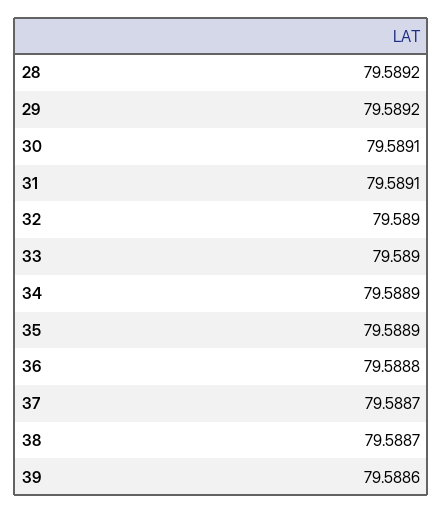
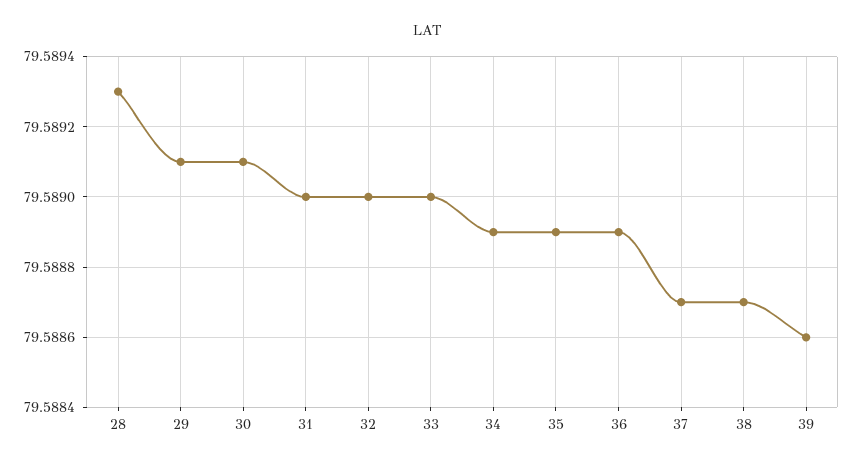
  {
-   "28": 79.5892,
+   "28": 79.5893,
-   "29": 79.5892,
+   "29": 79.5891,
    "30": 79.5891,
-   "31": 79.5891,
+   "31": 79.589,
    "32": 79.589,
    "33": 79.589,
    "34": 79.5889,
    "35": 79.5889,
-   "36": 79.5888,
+   "36": 79.5889,
    "37": 79.5887,
    "38": 79.5887,
    "39": 79.5886
  }

